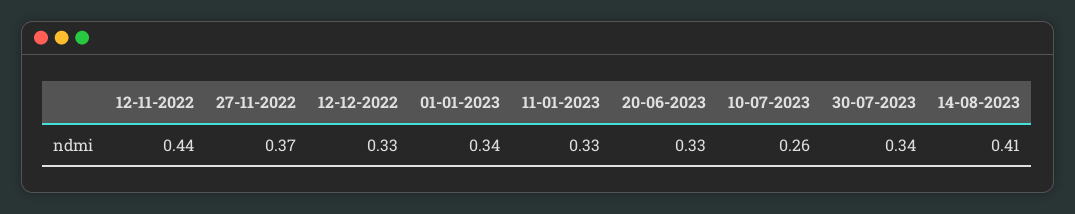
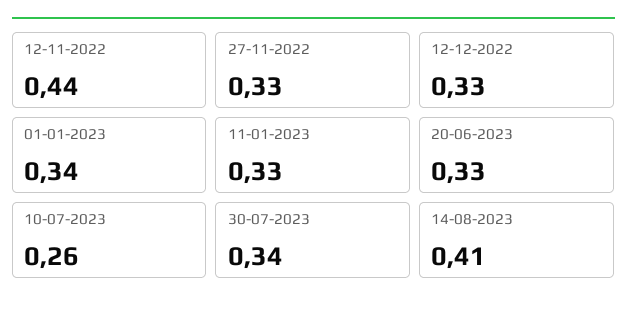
  {
    "12-11-2022": 0.44,
-   "27-11-2022": 0.37,
+   "27-11-2022": 0.33,
    "12-12-2022": 0.33,
    "01-01-2023": 0.34,
    "11-01-2023": 0.33,
    "20-06-2023": 0.33,
    "10-07-2023": 0.26,
    "30-07-2023": 0.34,
    "14-08-2023": 0.41
  }

